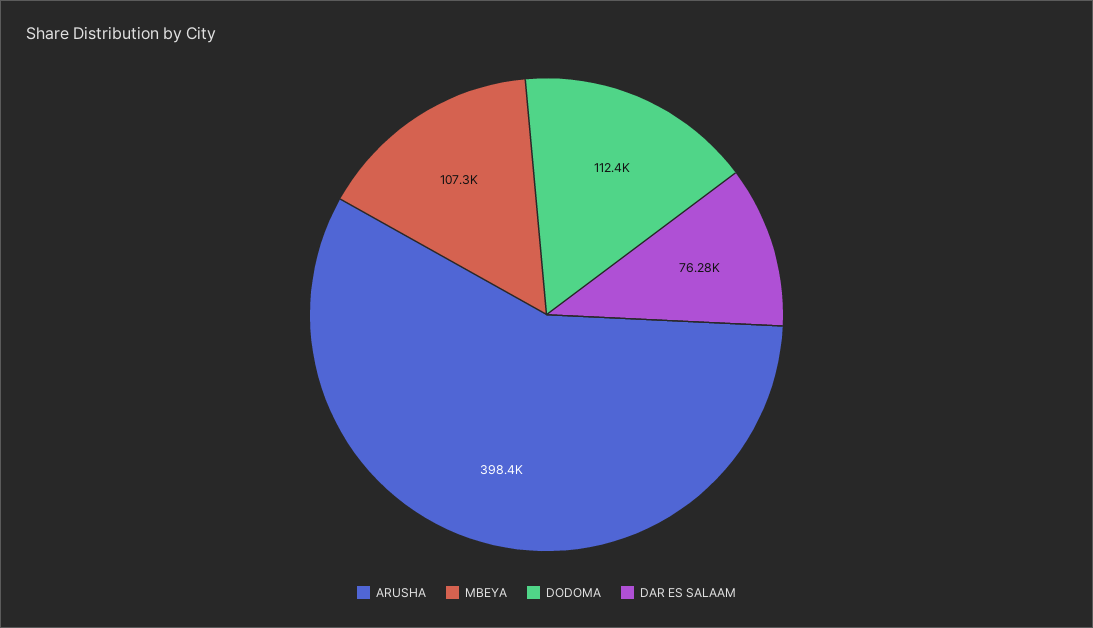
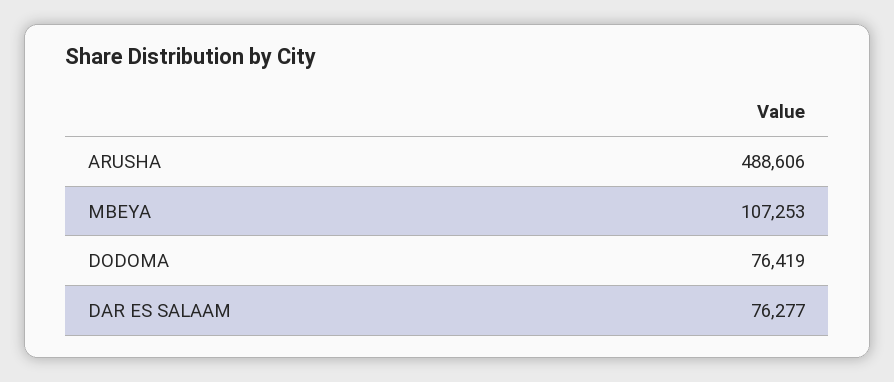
  {
-   "ARUSHA": 398400,
+   "ARUSHA": 488606,
    "MBEYA": 107253,
-   "DODOMA": 112400,
+   "DODOMA": 76419,
    "DAR ES SALAAM": 76277
  }

